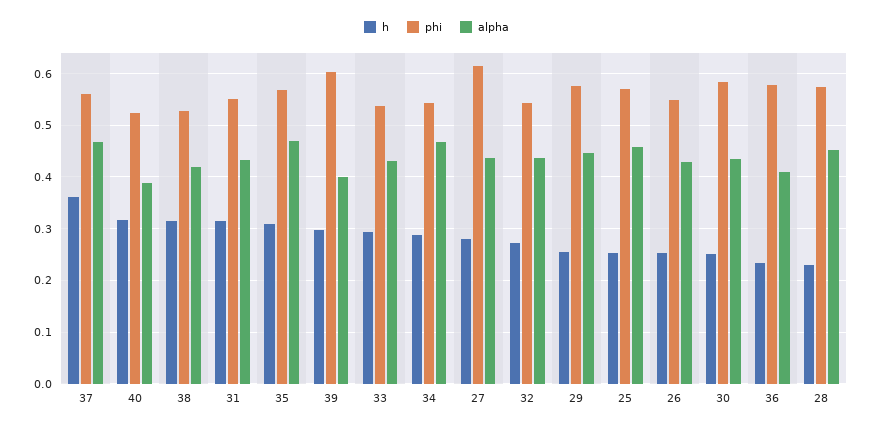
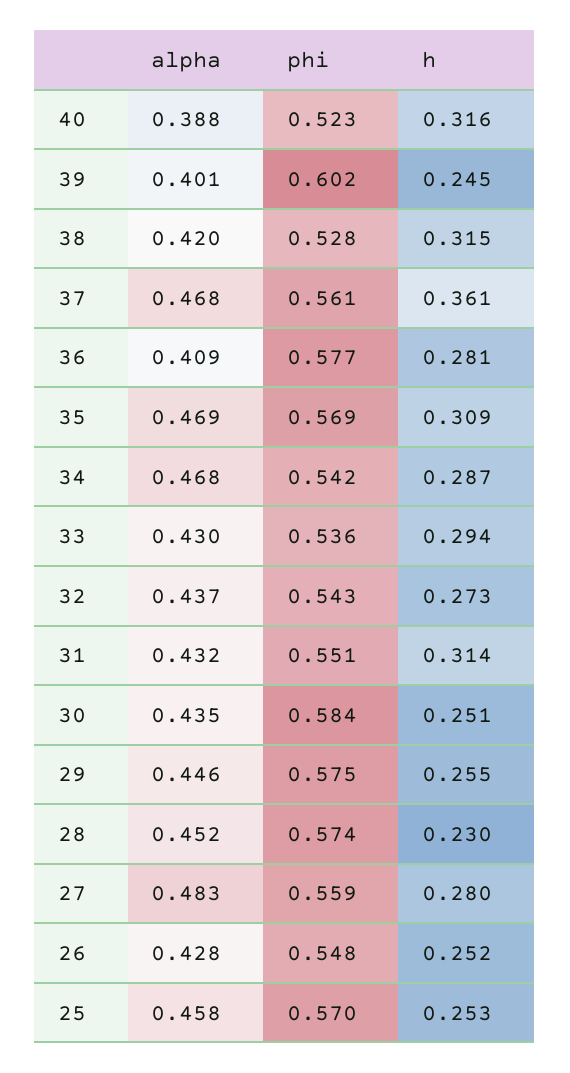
  {
    "h": {
      "37": 0.361,
      "40": 0.316,
      "38": 0.315,
      "31": 0.314,
      "35": 0.309,
-     "39": 0.3,
+     "39": 0.245,
      "33": 0.294,
      "34": 0.287,
      "27": 0.28,
      "32": 0.273,
      "29": 0.255,
      "25": 0.253,
      "26": 0.252,
      "30": 0.251,
-     "36": 0.24,
+     "36": 0.281,
      "28": 0.23
    },
    "phi": {
      "37": 0.561,
      "40": 0.523,
      "38": 0.528,
      "31": 0.551,
      "35": 0.569,
      "39": 0.602,
      "33": 0.536,
      "34": 0.542,
-     "27": 0.62,
+     "27": 0.559,
      "32": 0.543,
      "29": 0.575,
      "25": 0.57,
      "26": 0.548,
      "30": 0.584,
      "36": 0.577,
      "28": 0.574
    },
    "alpha": {
      "37": 0.468,
      "40": 0.388,
      "38": 0.42,
      "31": 0.432,
      "35": 0.469,
      "39": 0.401,
      "33": 0.43,
      "34": 0.468,
-     "27": 0.44,
+     "27": 0.483,
      "32": 0.437,
      "29": 0.446,
      "25": 0.458,
      "26": 0.428,
      "30": 0.435,
      "36": 0.409,
      "28": 0.452
    }
  }

